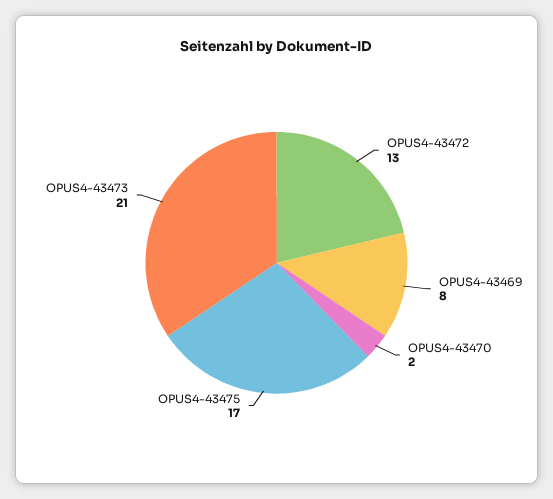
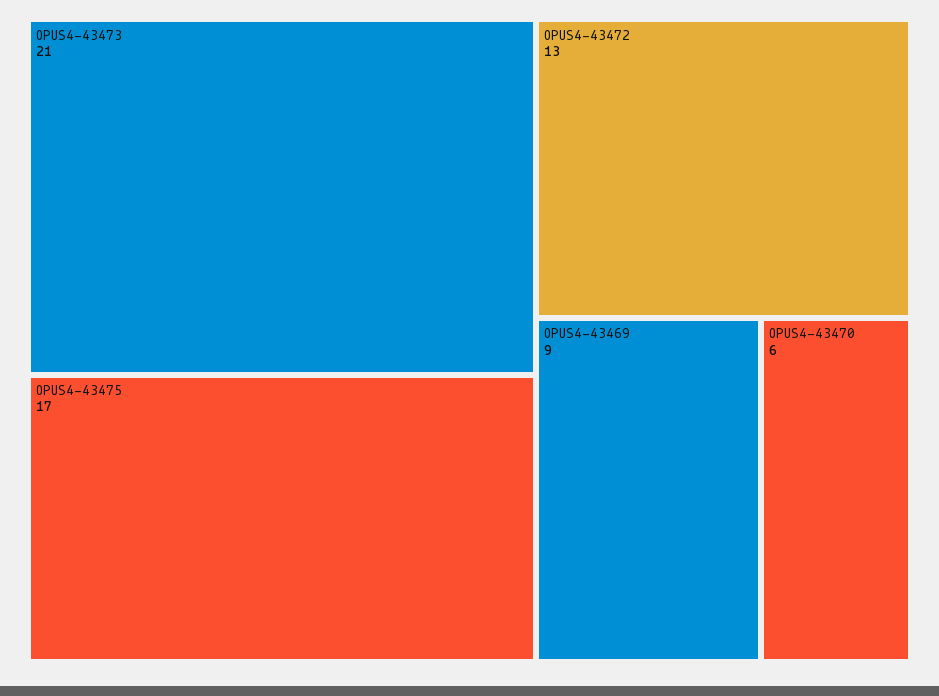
  {
    "OPUS4-43472": 13,
-   "OPUS4-43469": 8,
+   "OPUS4-43469": 9,
-   "OPUS4-43470": 2,
+   "OPUS4-43470": 6,
    "OPUS4-43475": 17,
    "OPUS4-43473": 21
  }

